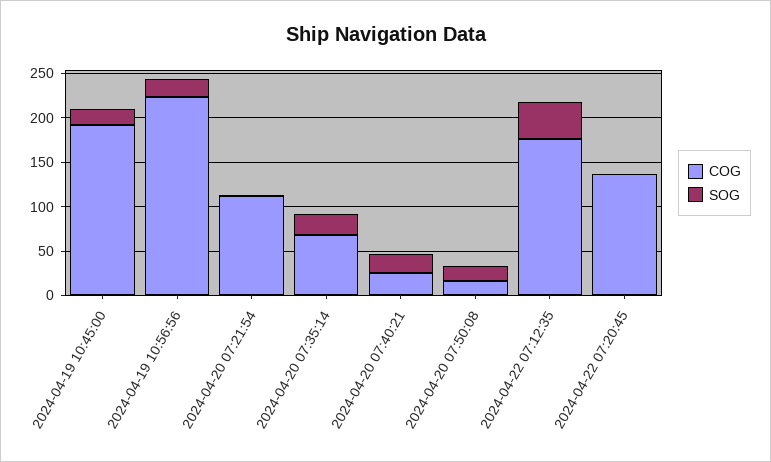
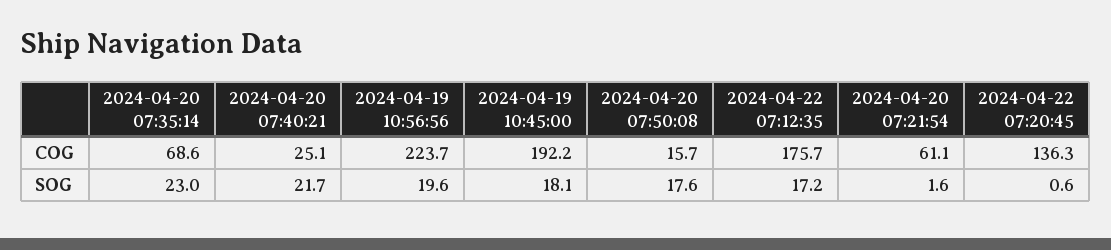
  {
    "COG": {
      "2024-04-19 10:45:00": 192.2,
      "2024-04-19 10:56:56": 223.7,
-     "2024-04-20 07:21:54": 110,
+     "2024-04-20 07:21:54": 61.1,
      "2024-04-20 07:35:14": 68.6,
      "2024-04-20 07:40:21": 25.1,
      "2024-04-20 07:50:08": 15.7,
      "2024-04-22 07:12:35": 175.7,
      "2024-04-22 07:20:45": 136.3
    },
    "SOG": {
      "2024-04-19 10:45:00": 18.1,
      "2024-04-19 10:56:56": 19.6,
      "2024-04-20 07:21:54": 1.6,
      "2024-04-20 07:35:14": 23,
      "2024-04-20 07:40:21": 21.7,
      "2024-04-20 07:50:08": 17.6,
-     "2024-04-22 07:12:35": 40,
+     "2024-04-22 07:12:35": 17.2,
      "2024-04-22 07:20:45": 0.6
    }
  }

